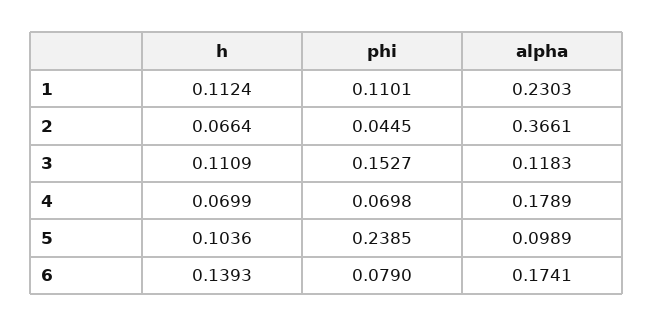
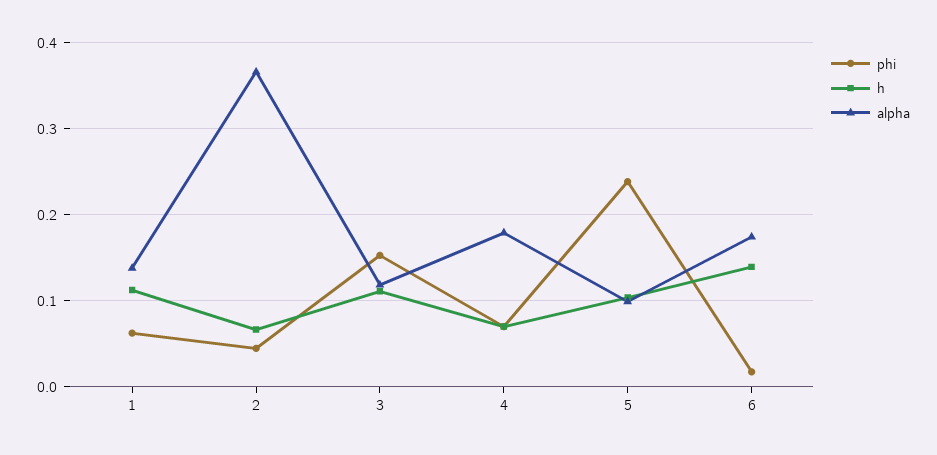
  {
    "h": {
      "1": 0.1124,
      "2": 0.0664,
      "3": 0.1109,
      "4": 0.0699,
      "5": 0.1036,
      "6": 0.1393
    },
    "phi": {
-     "1": 0.1101,
+     "1": 0.06,
      "2": 0.0445,
      "3": 0.1527,
      "4": 0.0698,
      "5": 0.2385,
-     "6": 0.079
+     "6": 0.02
    },
    "alpha": {
-     "1": 0.2303,
+     "1": 0.14,
      "2": 0.3661,
      "3": 0.1183,
      "4": 0.1789,
      "5": 0.0989,
      "6": 0.1741
    }
  }

